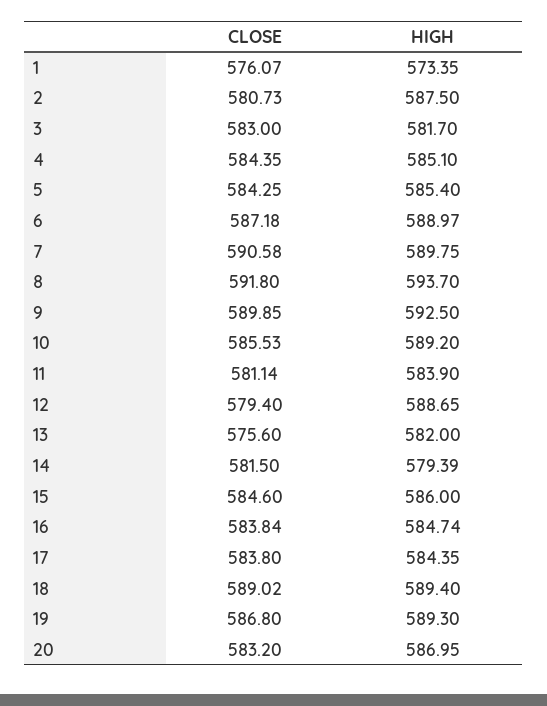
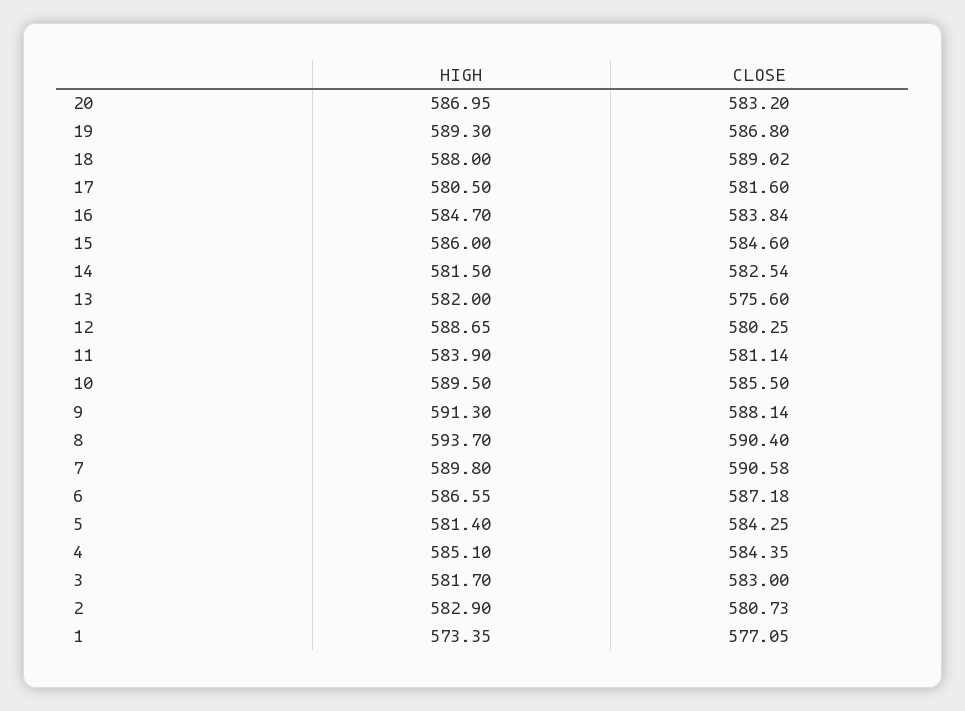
  {
    "CLOSE": {
-     "1": 576.07,
+     "1": 577.05,
      "2": 580.73,
      "3": 583,
      "4": 584.35,
      "5": 584.25,
      "6": 587.18,
      "7": 590.58,
-     "8": 591.8,
+     "8": 590.4,
-     "9": 589.85,
+     "9": 588.14,
-     "10": 585.53,
+     "10": 585.5,
      "11": 581.14,
-     "12": 579.4,
+     "12": 580.25,
      "13": 575.6,
-     "14": 581.5,
+     "14": 582.54,
      "15": 584.6,
      "16": 583.84,
-     "17": 583.8,
+     "17": 581.6,
      "18": 589.02,
      "19": 586.8,
      "20": 583.2
    },
    "HIGH": {
      "1": 573.35,
-     "2": 587.5,
+     "2": 582.9,
      "3": 581.7,
      "4": 585.1,
-     "5": 585.4,
+     "5": 581.4,
-     "6": 588.97,
+     "6": 586.55,
-     "7": 589.75,
+     "7": 589.8,
      "8": 593.7,
-     "9": 592.5,
+     "9": 591.3,
-     "10": 589.2,
+     "10": 589.5,
      "11": 583.9,
      "12": 588.65,
      "13": 582,
-     "14": 579.39,
+     "14": 581.5,
      "15": 586,
-     "16": 584.74,
+     "16": 584.7,
-     "17": 584.35,
+     "17": 580.5,
-     "18": 589.4,
+     "18": 588,
      "19": 589.3,
      "20": 586.95
    }
  }

